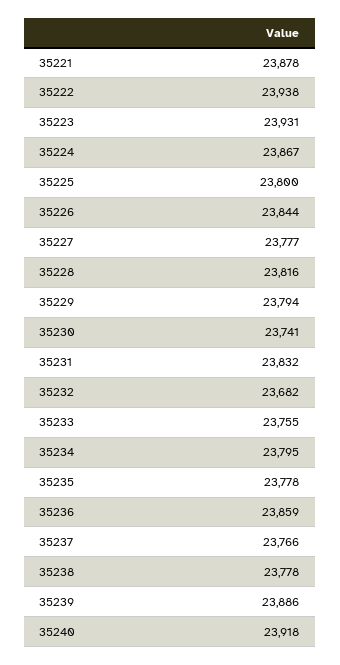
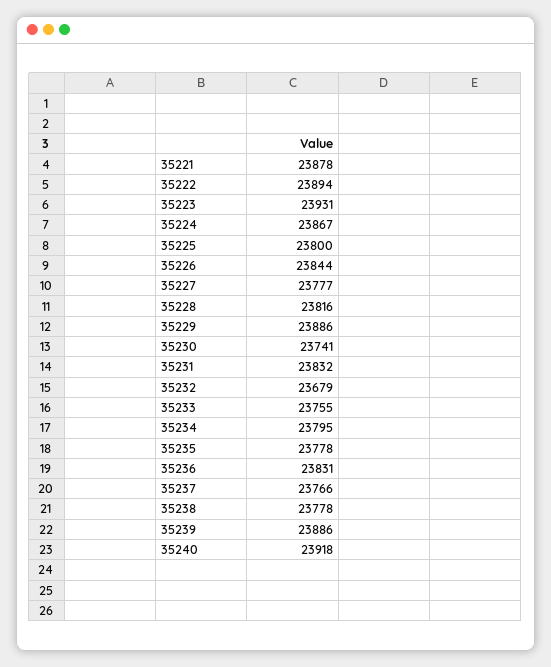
  {
    "35221": 23878,
-   "35222": 23938,
+   "35222": 23894,
    "35223": 23931,
    "35224": 23867,
    "35225": 23800,
    "35226": 23844,
    "35227": 23777,
    "35228": 23816,
-   "35229": 23794,
+   "35229": 23886,
    "35230": 23741,
    "35231": 23832,
-   "35232": 23682,
+   "35232": 23679,
    "35233": 23755,
    "35234": 23795,
    "35235": 23778,
-   "35236": 23859,
+   "35236": 23831,
    "35237": 23766,
    "35238": 23778,
    "35239": 23886,
    "35240": 23918
  }

